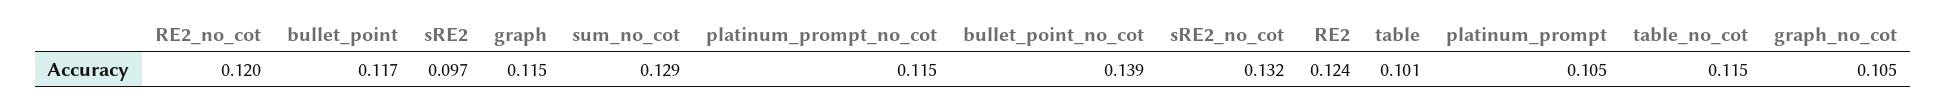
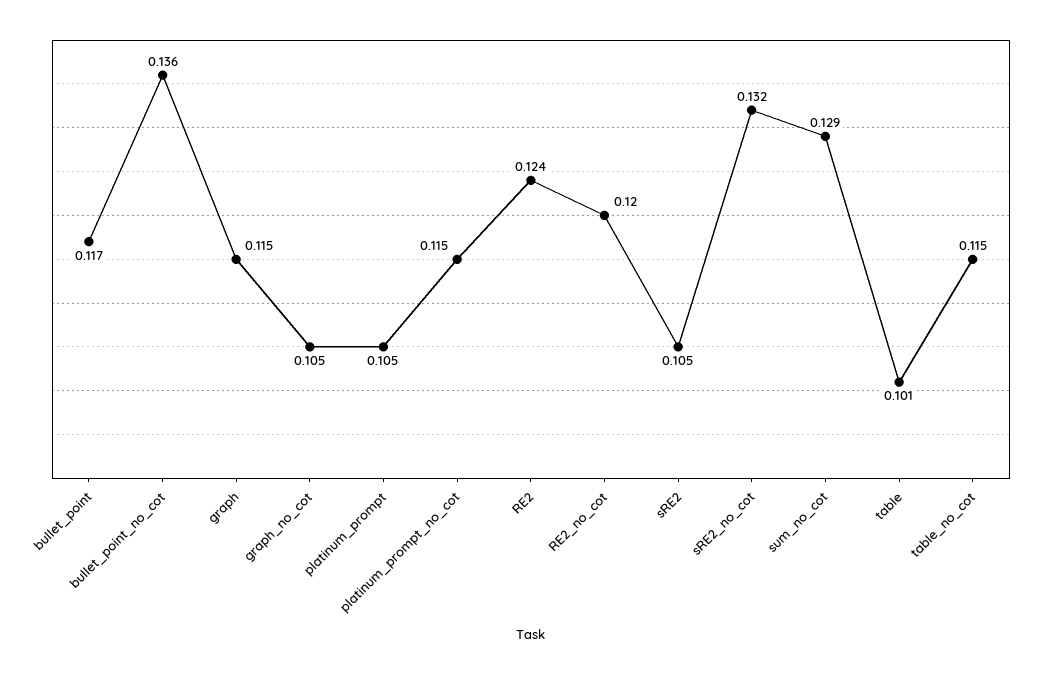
  {
    "RE2_no_cot": 0.12,
    "bullet_point": 0.117,
-   "sRE2": 0.097,
+   "sRE2": 0.105,
    "graph": 0.115,
    "sum_no_cot": 0.129,
    "platinum_prompt_no_cot": 0.115,
-   "bullet_point_no_cot": 0.139,
+   "bullet_point_no_cot": 0.136,
    "sRE2_no_cot": 0.132,
    "RE2": 0.124,
    "table": 0.101,
    "platinum_prompt": 0.105,
    "table_no_cot": 0.115,
    "graph_no_cot": 0.105
  }

